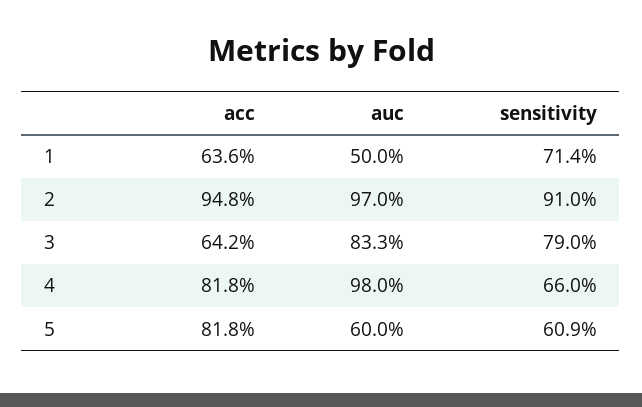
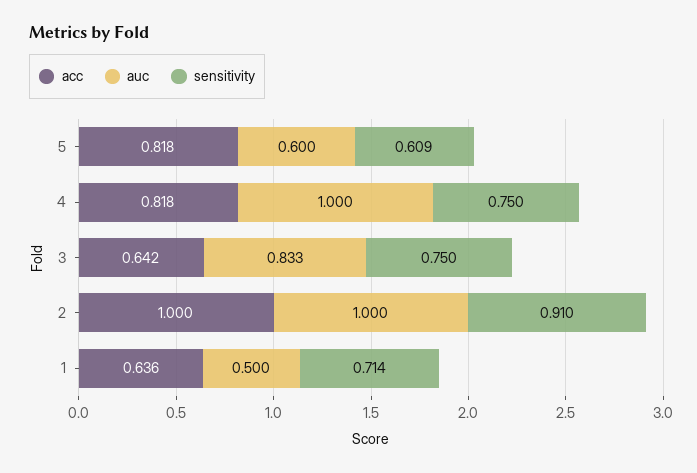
  {
    "acc": {
      "1": 0.636,
-     "2": 0.948,
+     "2": 1,
      "3": 0.642,
      "4": 0.818,
      "5": 0.818
    },
    "auc": {
      "1": 0.5,
-     "2": 0.97,
+     "2": 1,
      "3": 0.833,
-     "4": 0.98,
+     "4": 1,
      "5": 0.6
    },
    "sensitivity": {
      "1": 0.714,
      "2": 0.91,
-     "3": 0.79,
+     "3": 0.75,
-     "4": 0.66,
+     "4": 0.75,
      "5": 0.609
    }
  }

